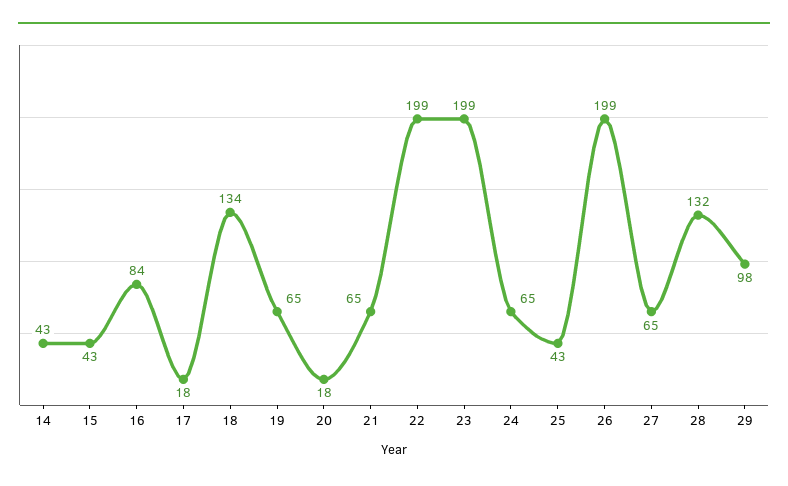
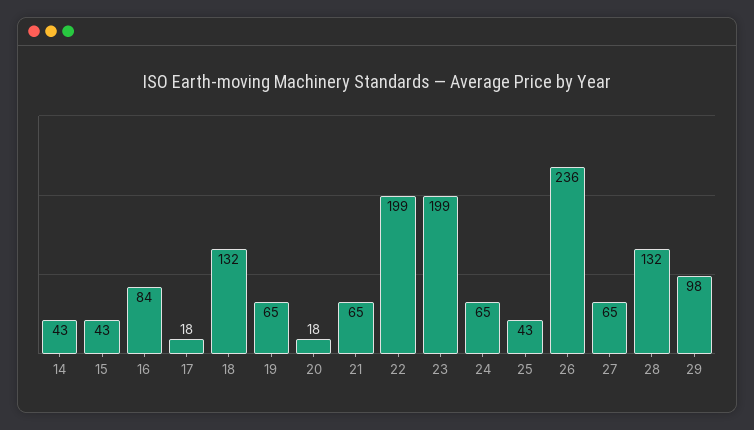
  {
    "14": 43,
    "15": 43,
    "16": 84,
    "17": 18,
-   "18": 134,
+   "18": 132,
    "19": 65,
    "20": 18,
    "21": 65,
    "22": 199,
    "23": 199,
    "24": 65,
    "25": 43,
-   "26": 199,
+   "26": 236,
    "27": 65,
    "28": 132,
    "29": 98
  }

